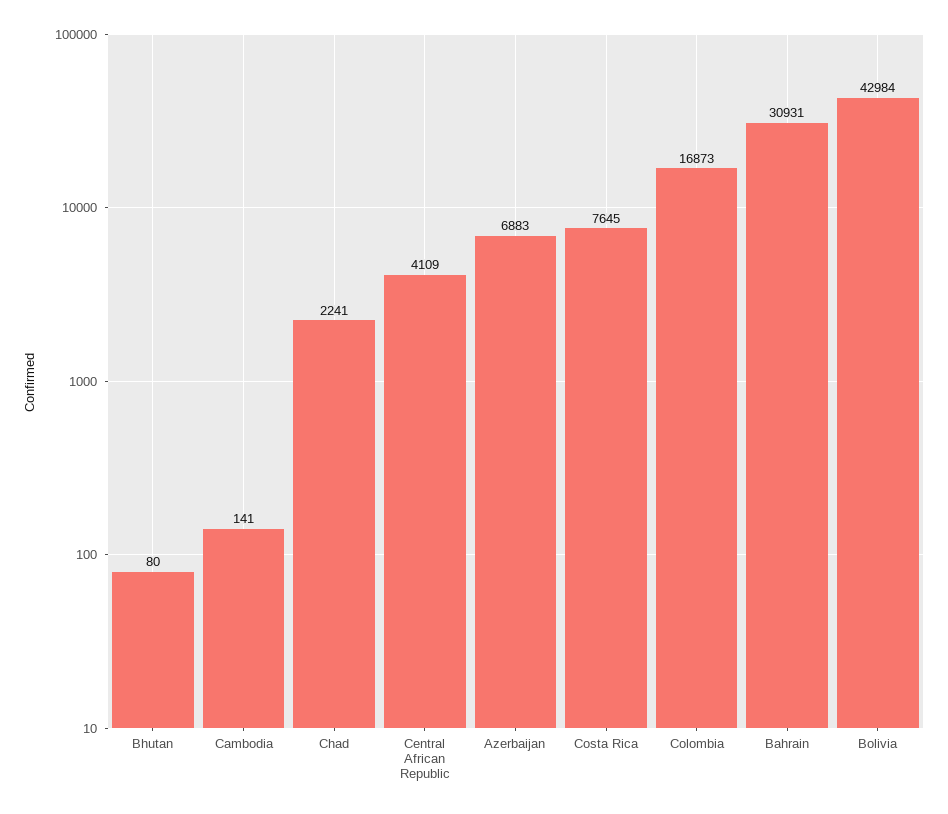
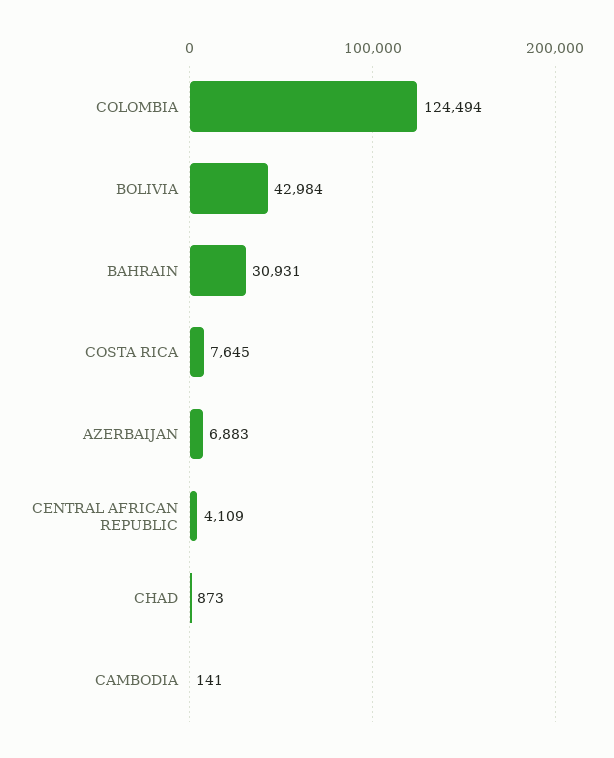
  {
-   "Bhutan": 80,
    "Cambodia": 141,
-   "Chad": 2241,
+   "Chad": 873,
    "Central African Republic": 4109,
    "Azerbaijan": 6883,
    "Costa Rica": 7645,
-   "Colombia": 16873,
+   "Colombia": 124494,
    "Bahrain": 30931,
    "Bolivia": 42984
  }

